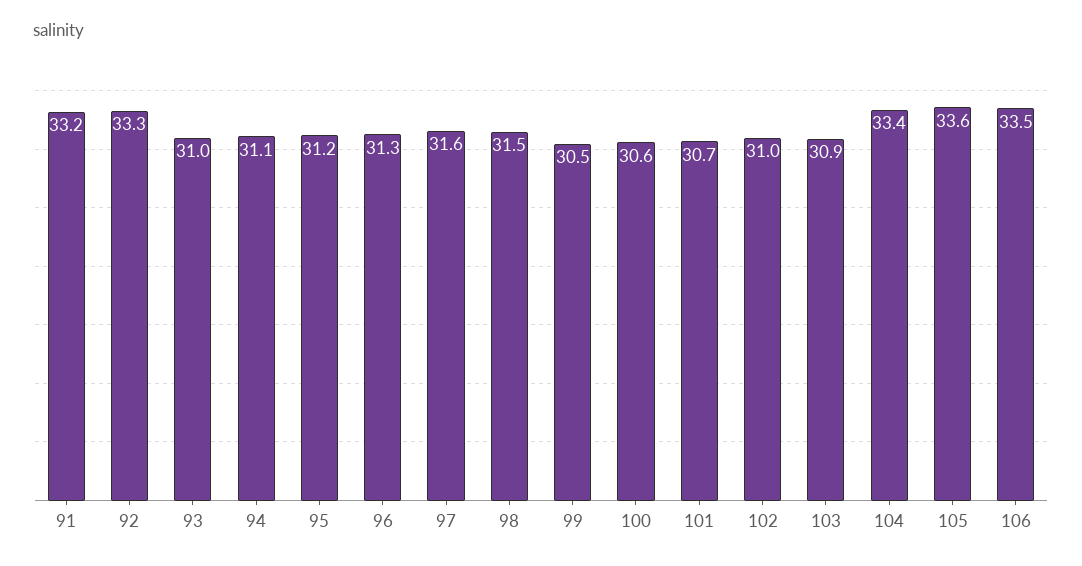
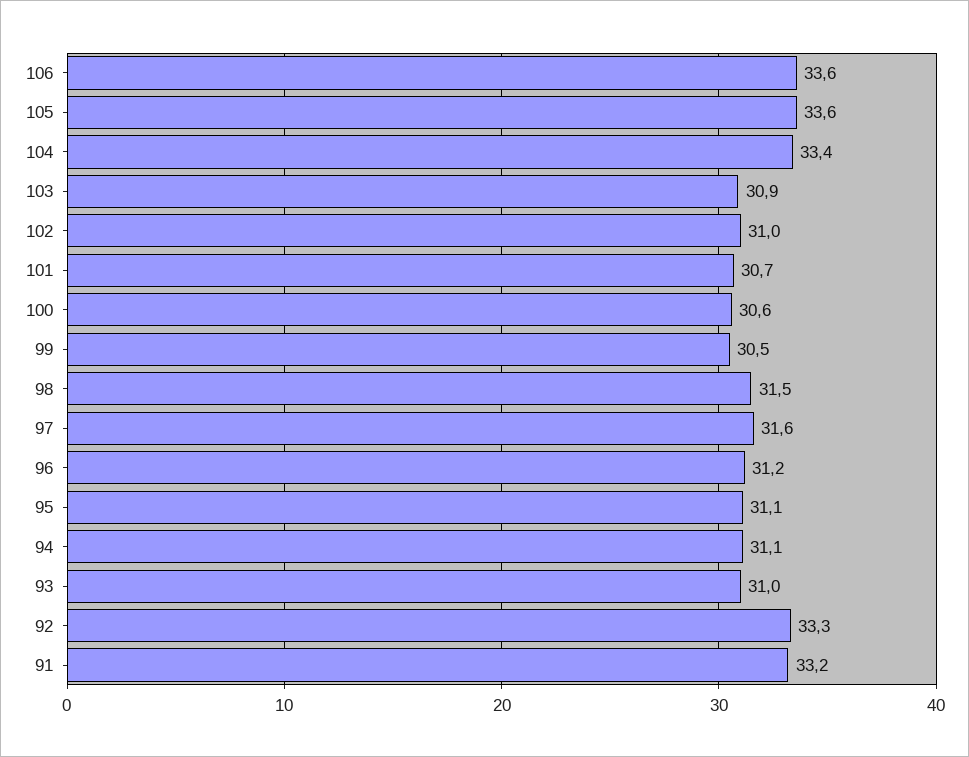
  {
    "91": 33.2,
    "92": 33.3,
    "93": 31,
    "94": 31.1,
-   "95": 31.2,
+   "95": 31.1,
-   "96": 31.3,
+   "96": 31.2,
    "97": 31.6,
    "98": 31.5,
    "99": 30.5,
    "100": 30.6,
    "101": 30.7,
    "102": 31,
    "103": 30.9,
    "104": 33.4,
    "105": 33.6,
-   "106": 33.5
+   "106": 33.6
  }

